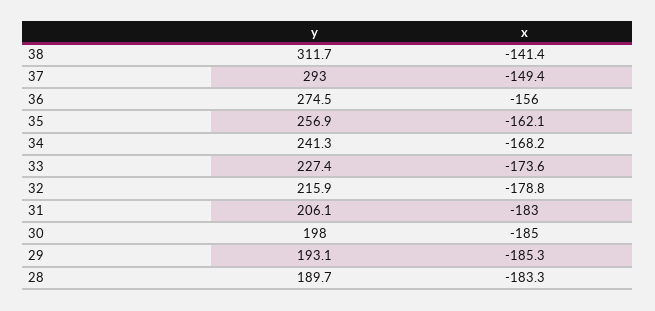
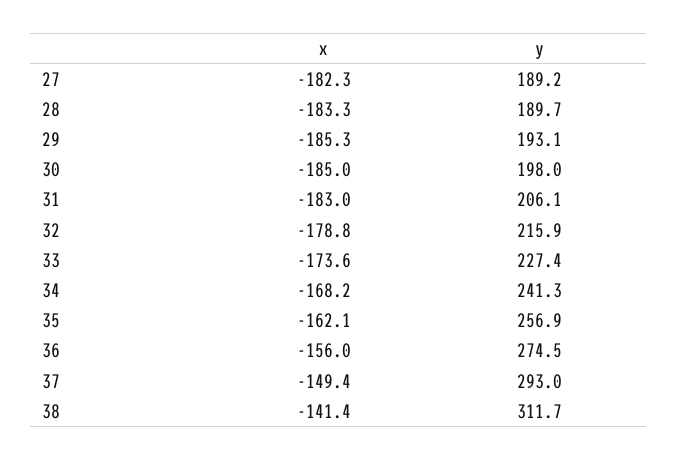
  {
    "y": {
      "38": 311.7,
      "37": 293,
      "36": 274.5,
      "35": 256.9,
      "34": 241.3,
      "33": 227.4,
      "32": 215.9,
      "31": 206.1,
      "30": 198,
      "29": 193.1,
-     "28": 189.7
+     "28": 189.7,
+     "27": 189.2
    },
    "x": {
      "38": -141.4,
      "37": -149.4,
      "36": -156,
      "35": -162.1,
      "34": -168.2,
      "33": -173.6,
      "32": -178.8,
      "31": -183,
      "30": -185,
      "29": -185.3,
-     "28": -183.3
+     "28": -183.3,
+     "27": -182.3
    }
  }

